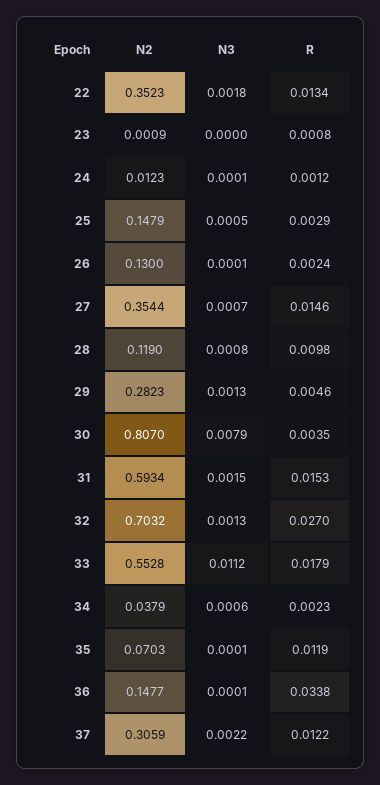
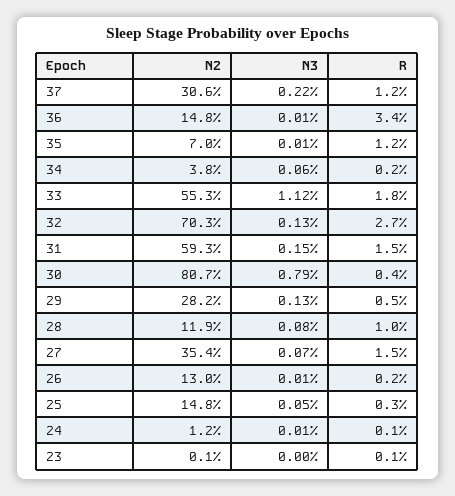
  {
    "N2": {
-     "22": 0.3523,
      "23": 0.0009,
      "24": 0.0123,
      "25": 0.1479,
      "26": 0.13,
      "27": 0.3544,
      "28": 0.119,
      "29": 0.2823,
      "30": 0.807,
      "31": 0.5934,
      "32": 0.7032,
      "33": 0.5528,
      "34": 0.0379,
      "35": 0.0703,
      "36": 0.1477,
      "37": 0.3059
    },
    "N3": {
-     "22": 0.0018,
      "23": 0,
      "24": 0.0001,
      "25": 0.0005,
      "26": 0.0001,
      "27": 0.0007,
      "28": 0.0008,
      "29": 0.0013,
      "30": 0.0079,
      "31": 0.0015,
      "32": 0.0013,
      "33": 0.0112,
      "34": 0.0006,
      "35": 0.0001,
      "36": 0.0001,
      "37": 0.0022
    },
    "R": {
-     "22": 0.0134,
      "23": 0.0008,
      "24": 0.0012,
      "25": 0.0029,
      "26": 0.0024,
      "27": 0.0146,
      "28": 0.0098,
      "29": 0.0046,
      "30": 0.0035,
      "31": 0.0153,
      "32": 0.027,
      "33": 0.0179,
      "34": 0.0023,
      "35": 0.0119,
      "36": 0.0338,
      "37": 0.0122
    }
  }

